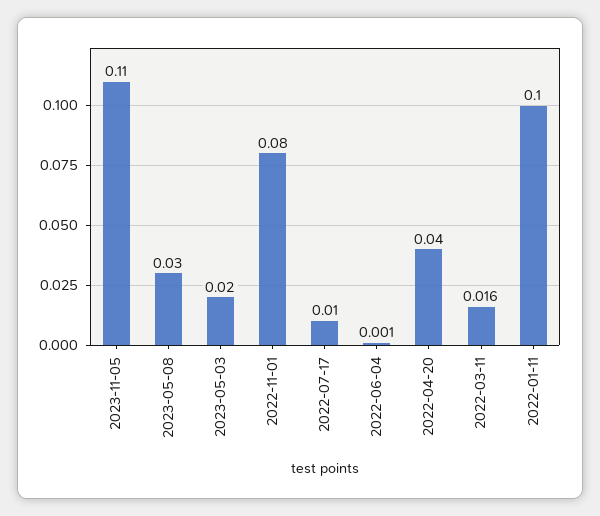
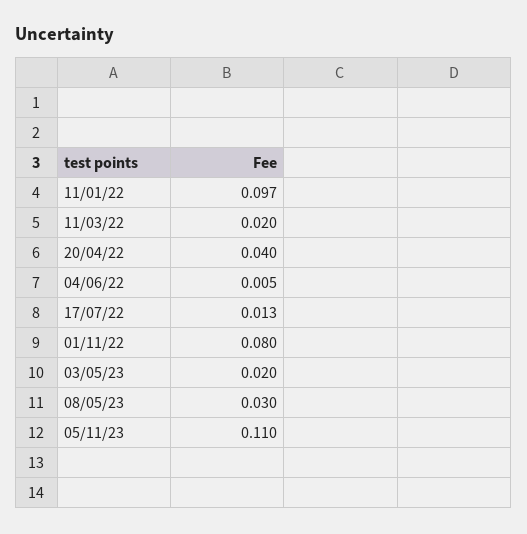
  {
    "2023-11-05": 0.11,
    "2023-05-08": 0.03,
    "2023-05-03": 0.02,
    "2022-11-01": 0.08,
-   "2022-07-17": 0.01,
+   "2022-07-17": 0.013,
-   "2022-06-04": 0.001,
+   "2022-06-04": 0.005,
    "2022-04-20": 0.04,
-   "2022-03-11": 0.016,
+   "2022-03-11": 0.02,
-   "2022-01-11": 0.1
+   "2022-01-11": 0.097
  }

